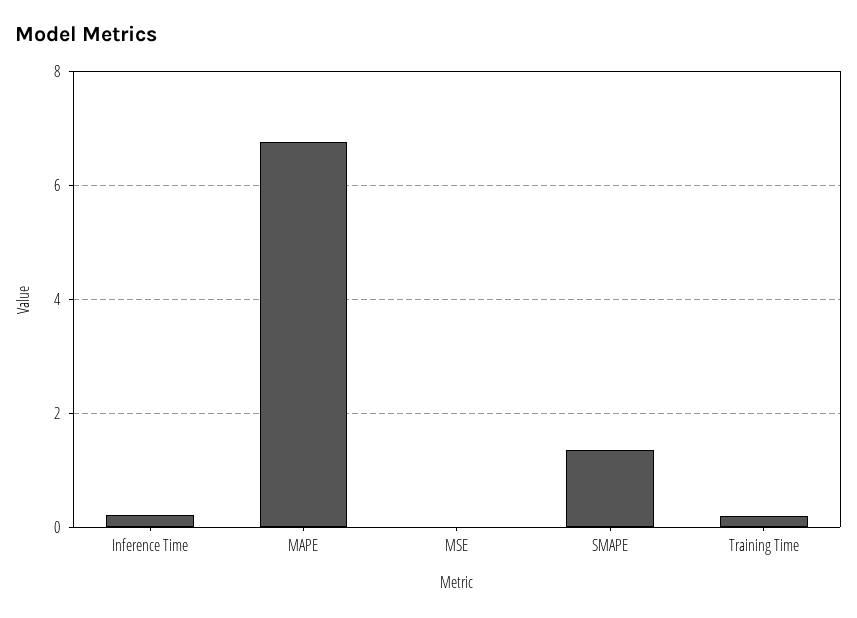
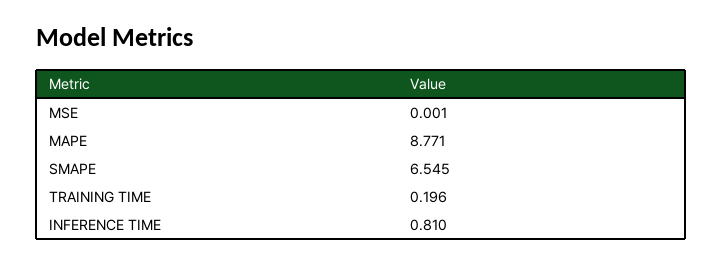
  {
-   "Inference Time": 0.2,
+   "Inference Time": 0.81,
-   "MAPE": 6.8,
+   "MAPE": 8.771,
    "MSE": 0.001,
-   "SMAPE": 1.4,
+   "SMAPE": 6.545,
    "Training Time": 0.196
  }

